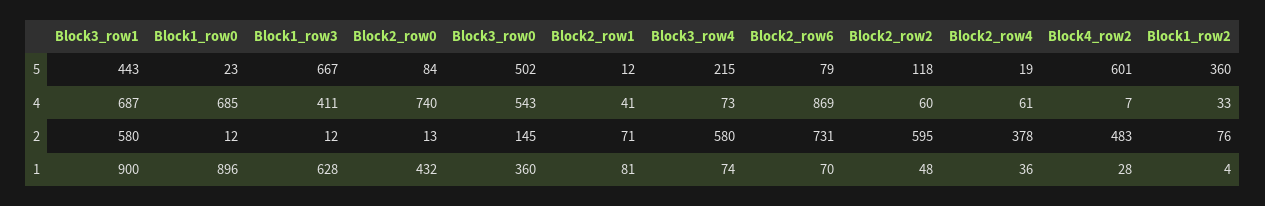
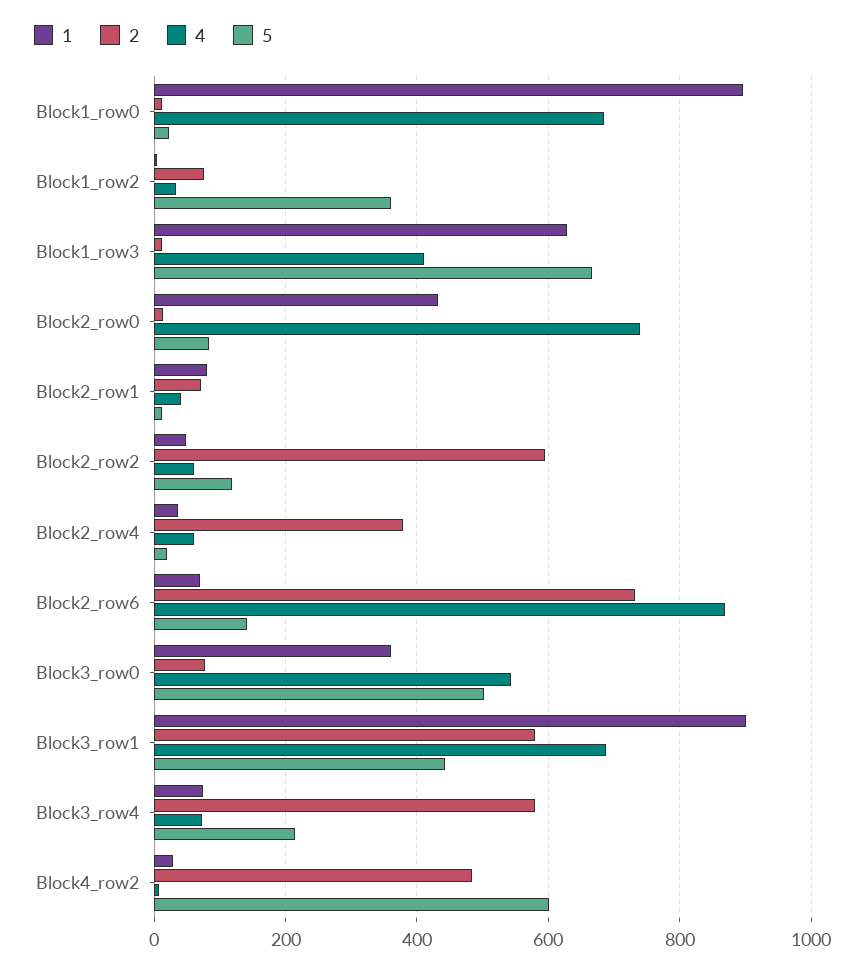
  {
    "5": {
      "Block3_row1": 443,
      "Block1_row0": 23,
      "Block1_row3": 667,
      "Block2_row0": 84,
      "Block3_row0": 502,
      "Block2_row1": 12,
      "Block3_row4": 215,
-     "Block2_row6": 79,
+     "Block2_row6": 140,
      "Block2_row2": 118,
      "Block2_row4": 19,
      "Block4_row2": 601,
      "Block1_row2": 360
    },
    "4": {
      "Block3_row1": 687,
      "Block1_row0": 685,
      "Block1_row3": 411,
      "Block2_row0": 740,
      "Block3_row0": 543,
      "Block2_row1": 41,
      "Block3_row4": 73,
      "Block2_row6": 869,
      "Block2_row2": 60,
      "Block2_row4": 61,
      "Block4_row2": 7,
      "Block1_row2": 33
    },
    "2": {
      "Block3_row1": 580,
      "Block1_row0": 12,
      "Block1_row3": 12,
      "Block2_row0": 13,
-     "Block3_row0": 145,
+     "Block3_row0": 80,
      "Block2_row1": 71,
      "Block3_row4": 580,
      "Block2_row6": 731,
      "Block2_row2": 595,
      "Block2_row4": 378,
      "Block4_row2": 483,
      "Block1_row2": 76
    },
    "1": {
      "Block3_row1": 900,
      "Block1_row0": 896,
      "Block1_row3": 628,
      "Block2_row0": 432,
      "Block3_row0": 360,
      "Block2_row1": 81,
      "Block3_row4": 74,
      "Block2_row6": 70,
      "Block2_row2": 48,
      "Block2_row4": 36,
      "Block4_row2": 28,
      "Block1_row2": 4
    }
  }

